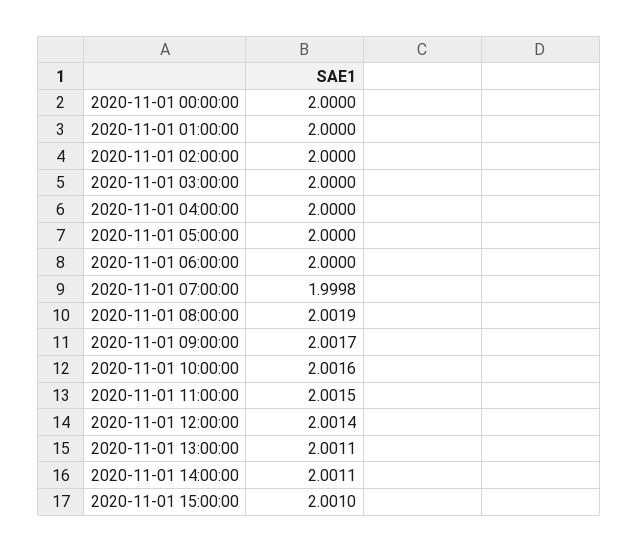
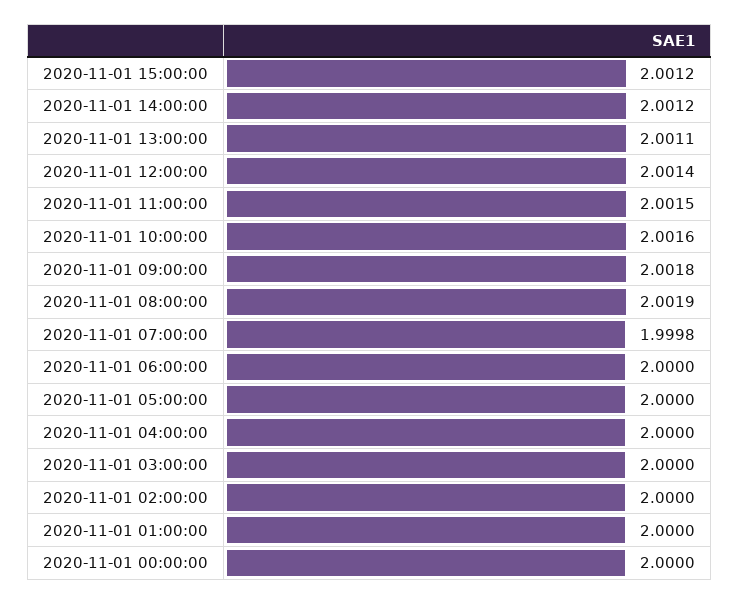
  {
    "2020-11-01 00:00:00": 2,
    "2020-11-01 01:00:00": 2,
    "2020-11-01 02:00:00": 2,
    "2020-11-01 03:00:00": 2,
    "2020-11-01 04:00:00": 2,
    "2020-11-01 05:00:00": 2,
    "2020-11-01 06:00:00": 2,
    "2020-11-01 07:00:00": 1.9998,
    "2020-11-01 08:00:00": 2.0019,
-   "2020-11-01 09:00:00": 2.0017,
+   "2020-11-01 09:00:00": 2.0018,
    "2020-11-01 10:00:00": 2.0016,
    "2020-11-01 11:00:00": 2.0015,
    "2020-11-01 12:00:00": 2.0014,
    "2020-11-01 13:00:00": 2.0011,
-   "2020-11-01 14:00:00": 2.0011,
+   "2020-11-01 14:00:00": 2.0012,
-   "2020-11-01 15:00:00": 2.001
+   "2020-11-01 15:00:00": 2.0012
  }

